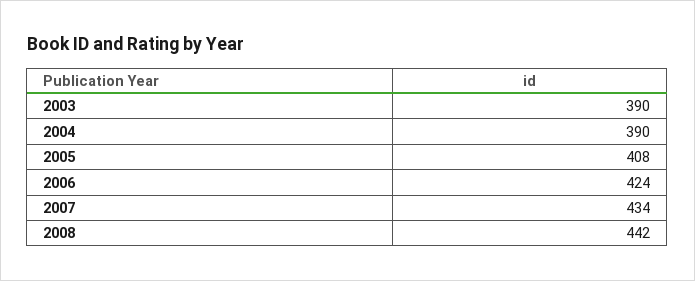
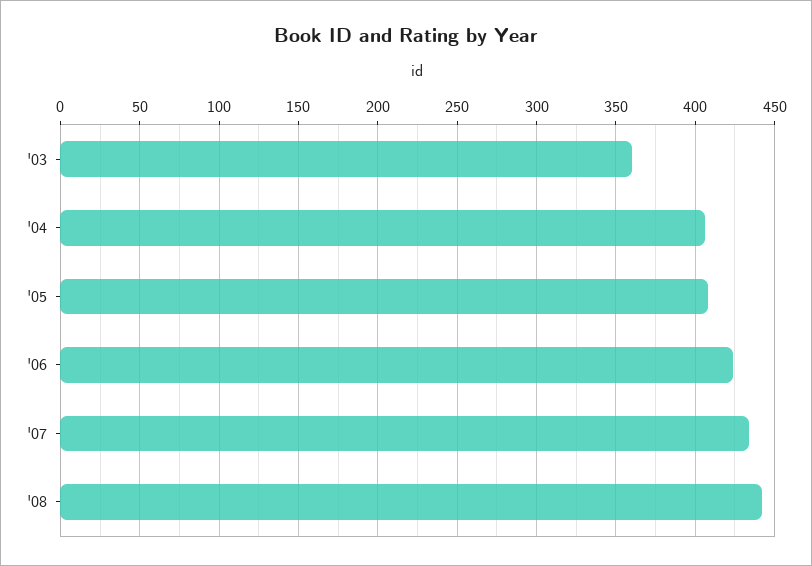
  {
-   "2003": 390,
+   "2003": 360,
-   "2004": 390,
+   "2004": 405,
    "2005": 408,
    "2006": 424,
    "2007": 434,
    "2008": 442
  }

